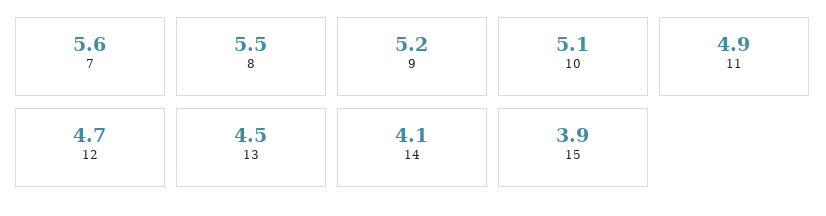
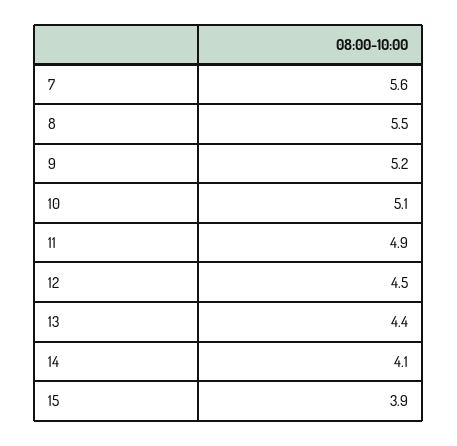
  {
    "7": 5.6,
    "8": 5.5,
    "9": 5.2,
    "10": 5.1,
    "11": 4.9,
-   "12": 4.7,
+   "12": 4.5,
-   "13": 4.5,
+   "13": 4.4,
    "14": 4.1,
    "15": 3.9
  }

